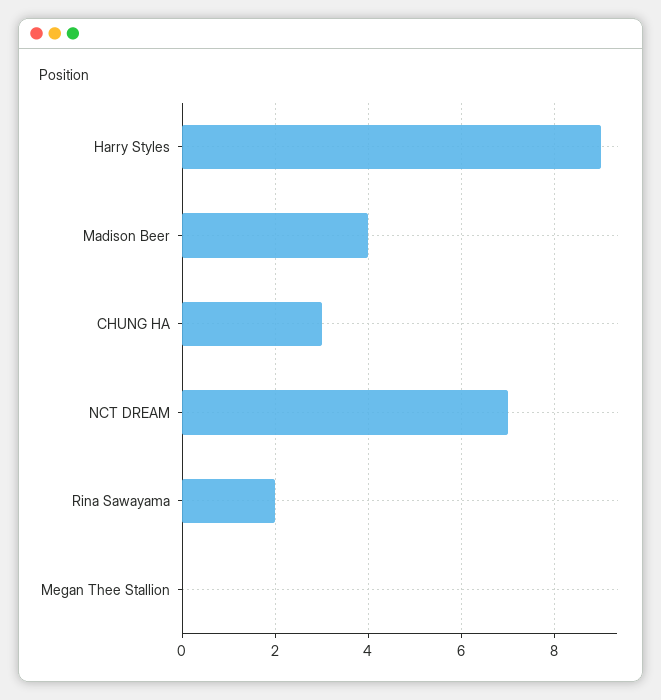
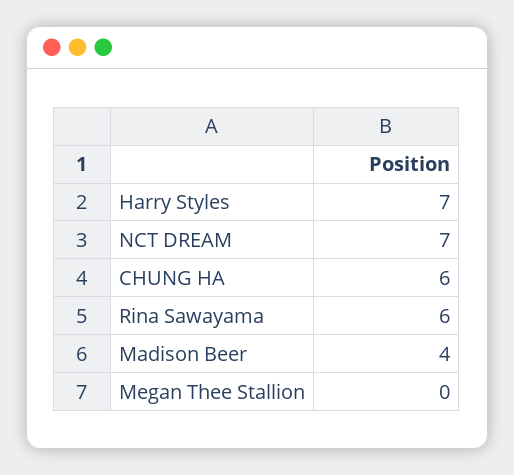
  {
-   "Harry Styles": 9,
+   "Harry Styles": 7,
    "Madison Beer": 4,
-   "CHUNG HA": 3,
+   "CHUNG HA": 6,
    "NCT DREAM": 7,
-   "Rina Sawayama": 2,
+   "Rina Sawayama": 6,
    "Megan Thee Stallion": 0
  }

